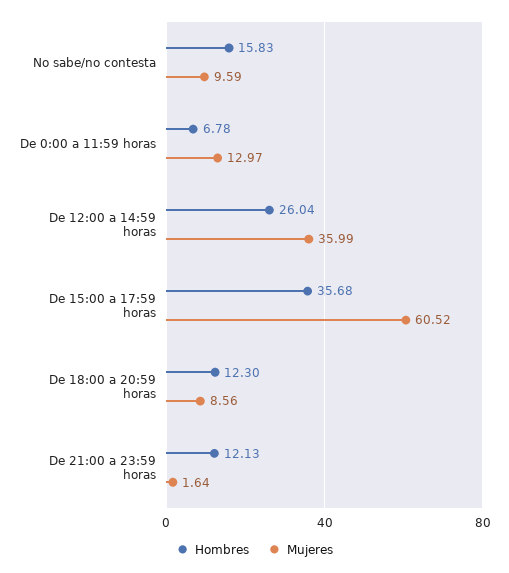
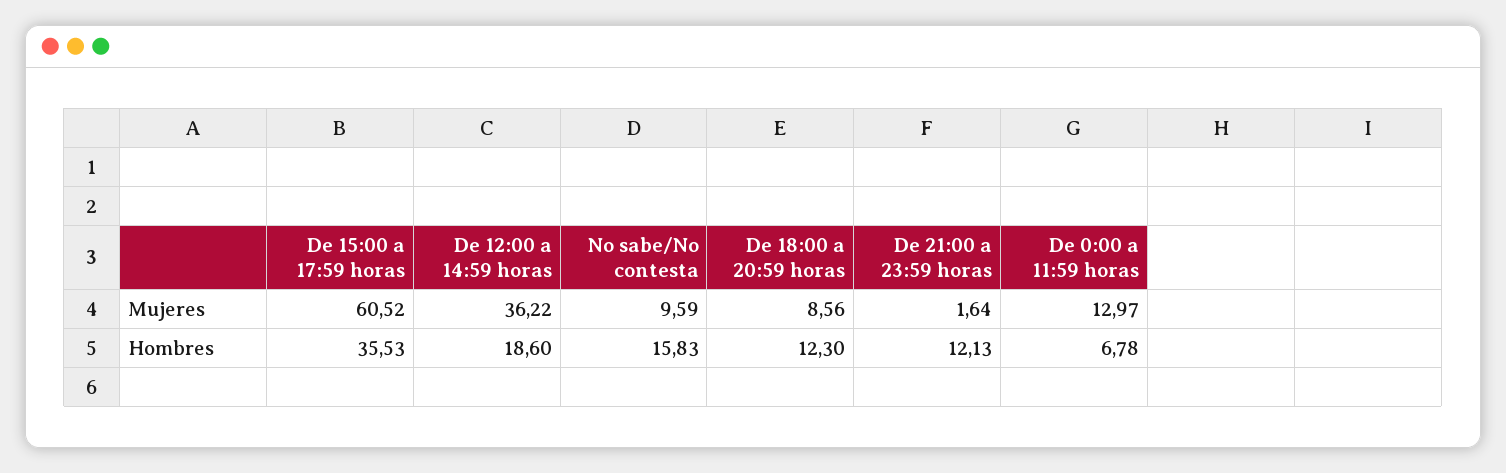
  {
    "Hombres": {
      "No sabe/no contesta": 15.83,
      "De 0:00 a 11:59 horas": 6.78,
-     "De 12:00 a 14:59 horas": 26.04,
+     "De 12:00 a 14:59 horas": 18.6,
-     "De 15:00 a 17:59 horas": 35.68,
+     "De 15:00 a 17:59 horas": 35.53,
      "De 18:00 a 20:59 horas": 12.3,
      "De 21:00 a 23:59 horas": 12.13
    },
    "Mujeres": {
      "No sabe/no contesta": 9.59,
      "De 0:00 a 11:59 horas": 12.97,
-     "De 12:00 a 14:59 horas": 35.99,
+     "De 12:00 a 14:59 horas": 36.22,
      "De 15:00 a 17:59 horas": 60.52,
      "De 18:00 a 20:59 horas": 8.56,
      "De 21:00 a 23:59 horas": 1.64
    }
  }

